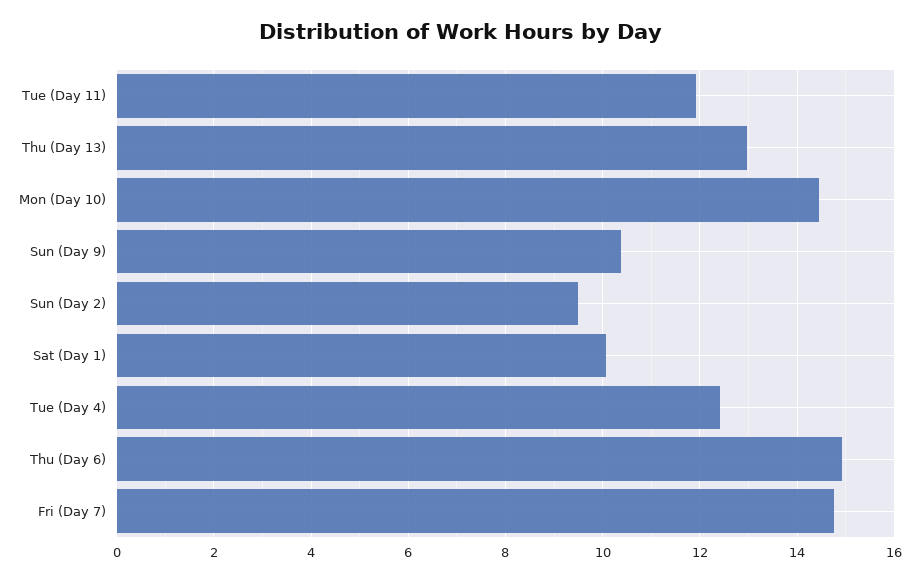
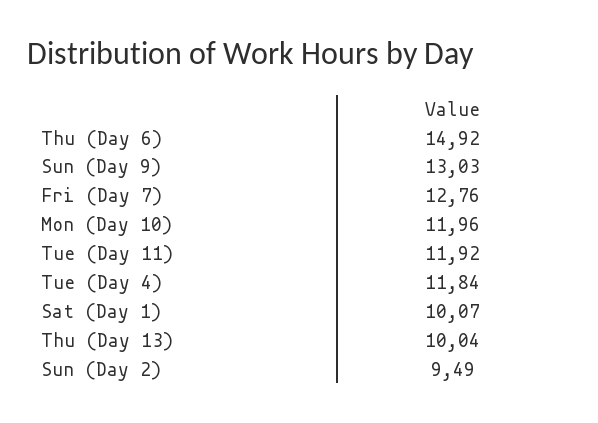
  {
    "Tue (Day 11)": 11.92,
-   "Thu (Day 13)": 13,
+   "Thu (Day 13)": 10.04,
-   "Mon (Day 10)": 14.4,
+   "Mon (Day 10)": 11.96,
-   "Sun (Day 9)": 10.4,
+   "Sun (Day 9)": 13.03,
    "Sun (Day 2)": 9.49,
    "Sat (Day 1)": 10.07,
-   "Tue (Day 4)": 12.4,
+   "Tue (Day 4)": 11.84,
    "Thu (Day 6)": 14.92,
-   "Fri (Day 7)": 14.8
+   "Fri (Day 7)": 12.76
  }

